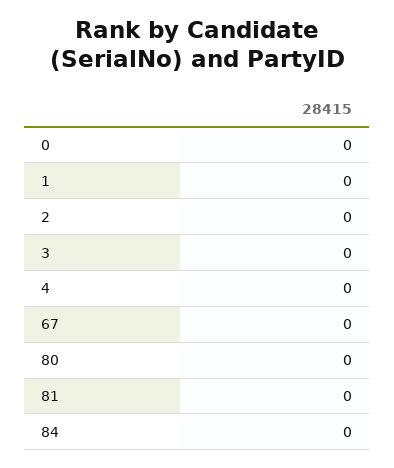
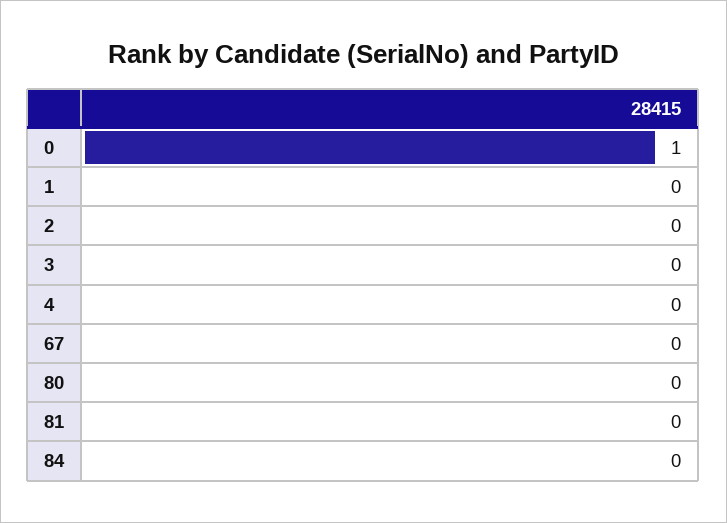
  {
-   "0": 0,
+   "0": 1,
    "1": 0,
    "2": 0,
    "3": 0,
    "4": 0,
    "67": 0,
    "80": 0,
    "81": 0,
    "84": 0
  }

